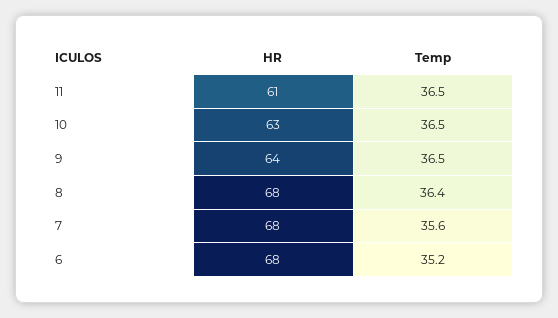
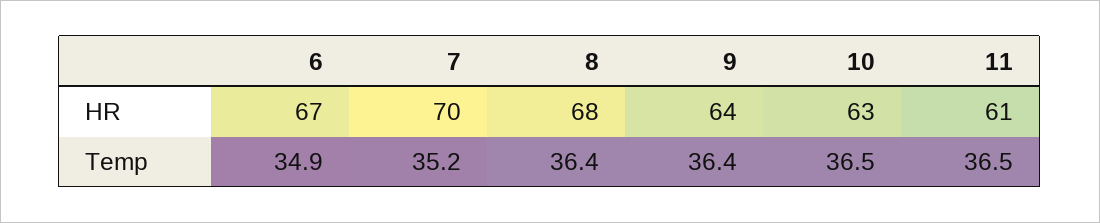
  {
    "HR": {
      "11": 61,
      "10": 63,
      "9": 64,
      "8": 68,
-     "7": 68,
+     "7": 70,
-     "6": 68
+     "6": 67
    },
    "Temp": {
      "11": 36.5,
      "10": 36.5,
-     "9": 36.5,
+     "9": 36.4,
      "8": 36.4,
-     "7": 35.6,
+     "7": 35.2,
-     "6": 35.2
+     "6": 34.9
    }
  }

